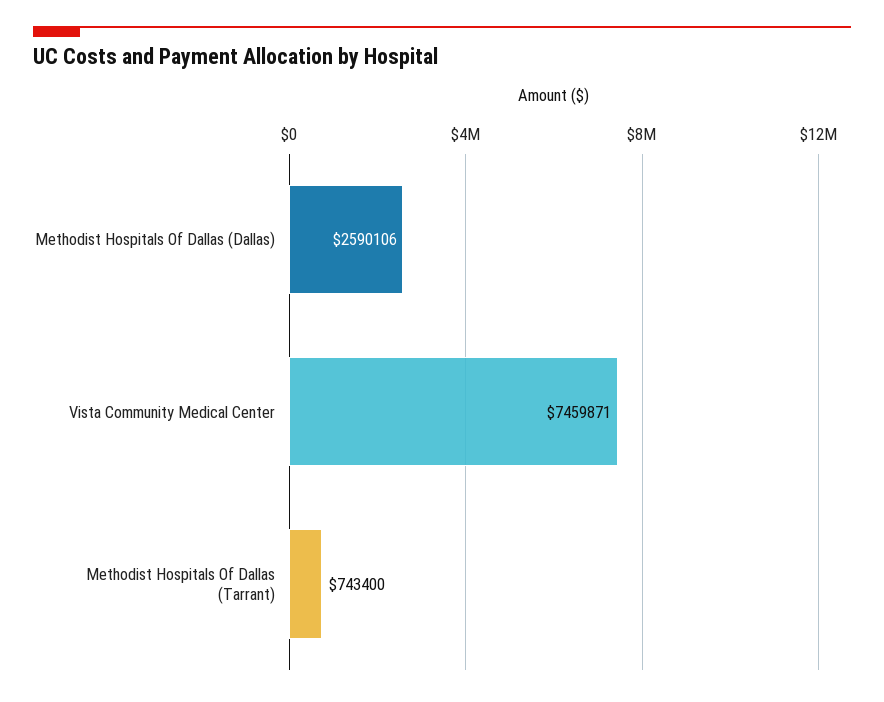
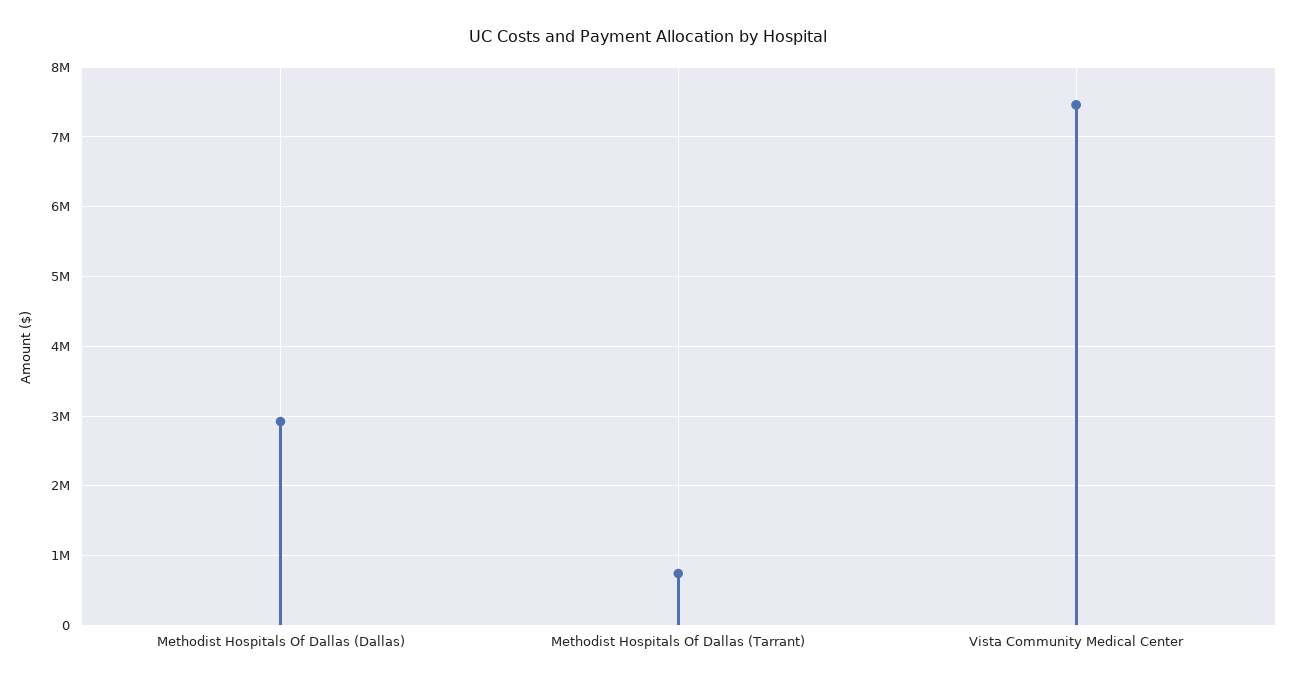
  {
-   "Methodist Hospitals Of Dallas (Dallas)": 2590106,
+   "Methodist Hospitals Of Dallas (Dallas)": 2900000,
    "Vista Community Medical Center": 7459871,
    "Methodist Hospitals Of Dallas (Tarrant)": 743400
  }

